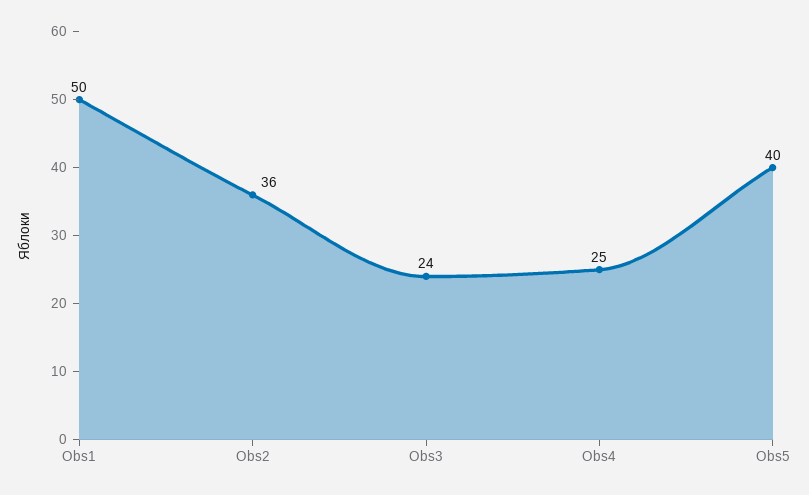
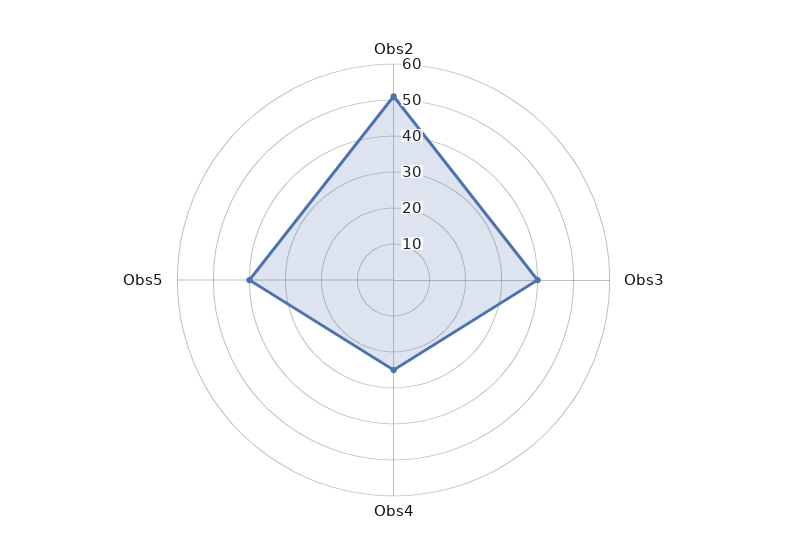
  {
-   "Obs1": 50,
-   "Obs2": 36,
+   "Obs2": 50,
-   "Obs3": 24,
+   "Obs3": 40,
    "Obs4": 25,
    "Obs5": 40
  }

